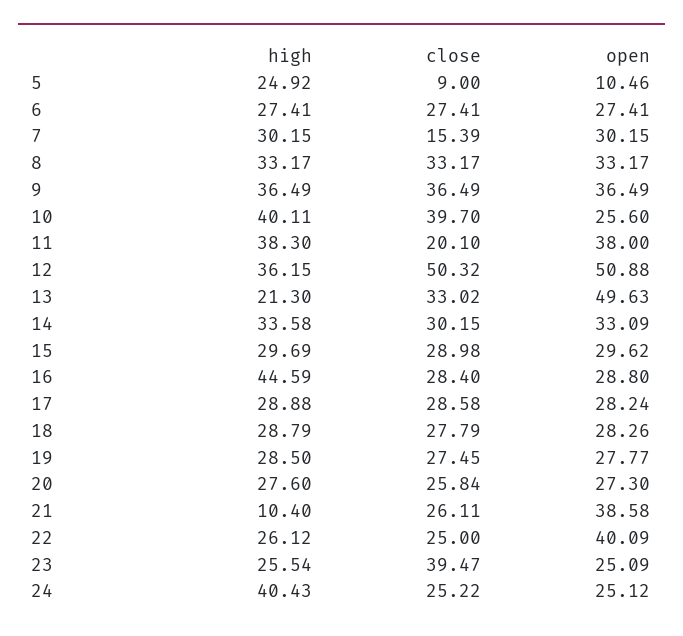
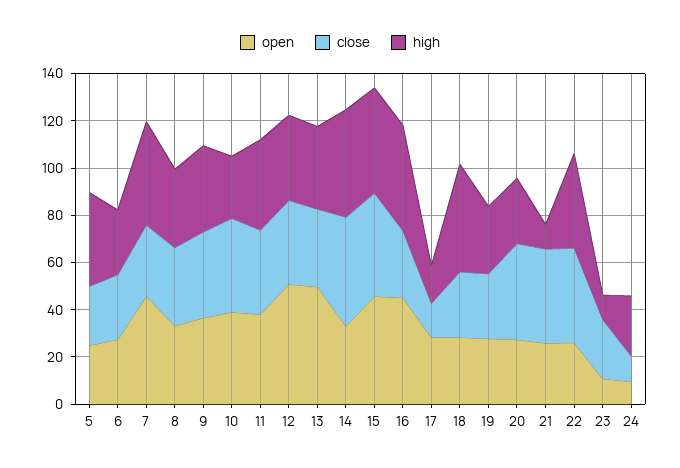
  {
    "high": {
-     "5": 24.92,
+     "5": 40,
      "6": 27.41,
-     "7": 30.15,
+     "7": 45,
      "8": 33.17,
      "9": 36.49,
-     "10": 40.11,
+     "10": 25,
      "11": 38.3,
      "12": 36.15,
-     "13": 21.3,
+     "13": 35,
-     "14": 33.58,
+     "14": 45,
-     "15": 29.69,
+     "15": 45,
      "16": 44.59,
-     "17": 28.88,
+     "17": 15,
-     "18": 28.79,
+     "18": 45,
      "19": 28.5,
      "20": 27.6,
      "21": 10.4,
-     "22": 26.12,
+     "22": 40,
-     "23": 25.54,
+     "23": 10,
-     "24": 40.43
+     "24": 25
    },
    "close": {
-     "5": 9,
+     "5": 25,
      "6": 27.41,
-     "7": 15.39,
+     "7": 30,
      "8": 33.17,
      "9": 36.49,
      "10": 39.7,
-     "11": 20.1,
+     "11": 35,
-     "12": 50.32,
+     "12": 35,
      "13": 33.02,
-     "14": 30.15,
+     "14": 45,
-     "15": 28.98,
+     "15": 45,
      "16": 28.4,
-     "17": 28.58,
+     "17": 15,
      "18": 27.79,
      "19": 27.45,
-     "20": 25.84,
+     "20": 40,
-     "21": 26.11,
+     "21": 40,
-     "22": 25,
+     "22": 40,
-     "23": 39.47,
+     "23": 25,
-     "24": 25.22
+     "24": 10
    },
    "open": {
-     "5": 10.46,
+     "5": 25,
      "6": 27.41,
-     "7": 30.15,
+     "7": 45,
      "8": 33.17,
      "9": 36.49,
-     "10": 25.6,
+     "10": 40,
      "11": 38,
      "12": 50.88,
      "13": 49.63,
      "14": 33.09,
-     "15": 29.62,
+     "15": 45,
-     "16": 28.8,
+     "16": 45,
      "17": 28.24,
      "18": 28.26,
      "19": 27.77,
      "20": 27.3,
-     "21": 38.58,
+     "21": 25,
-     "22": 40.09,
+     "22": 25,
-     "23": 25.09,
+     "23": 10,
-     "24": 25.12
+     "24": 10
    }
  }

